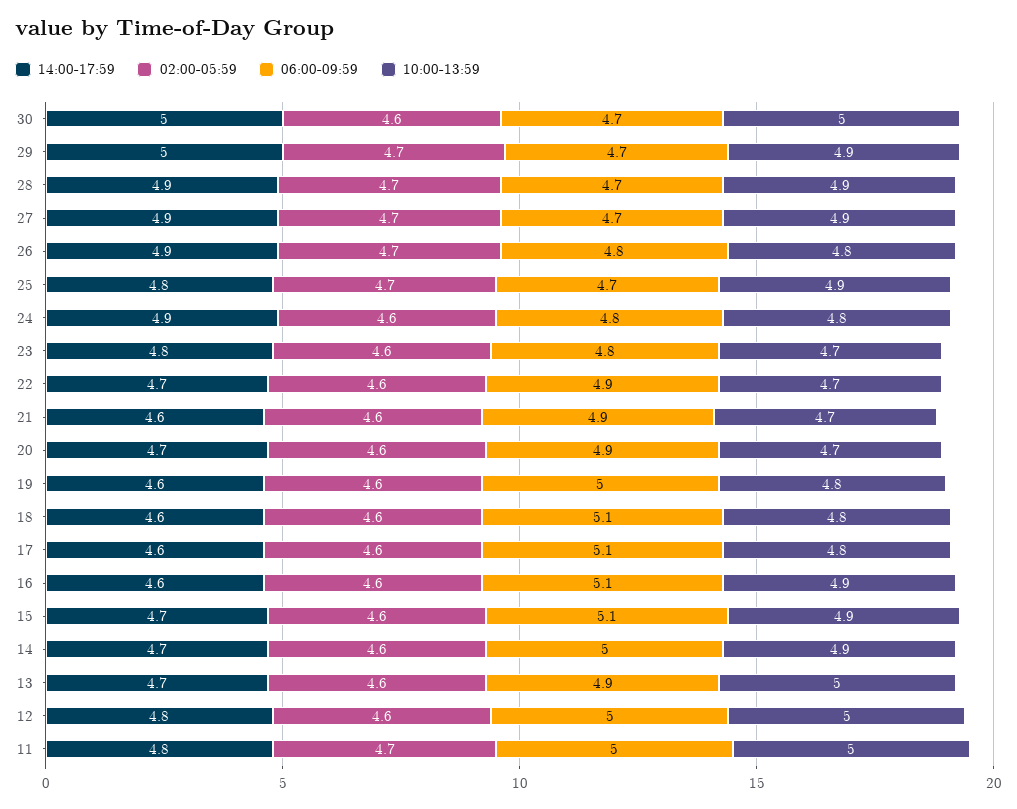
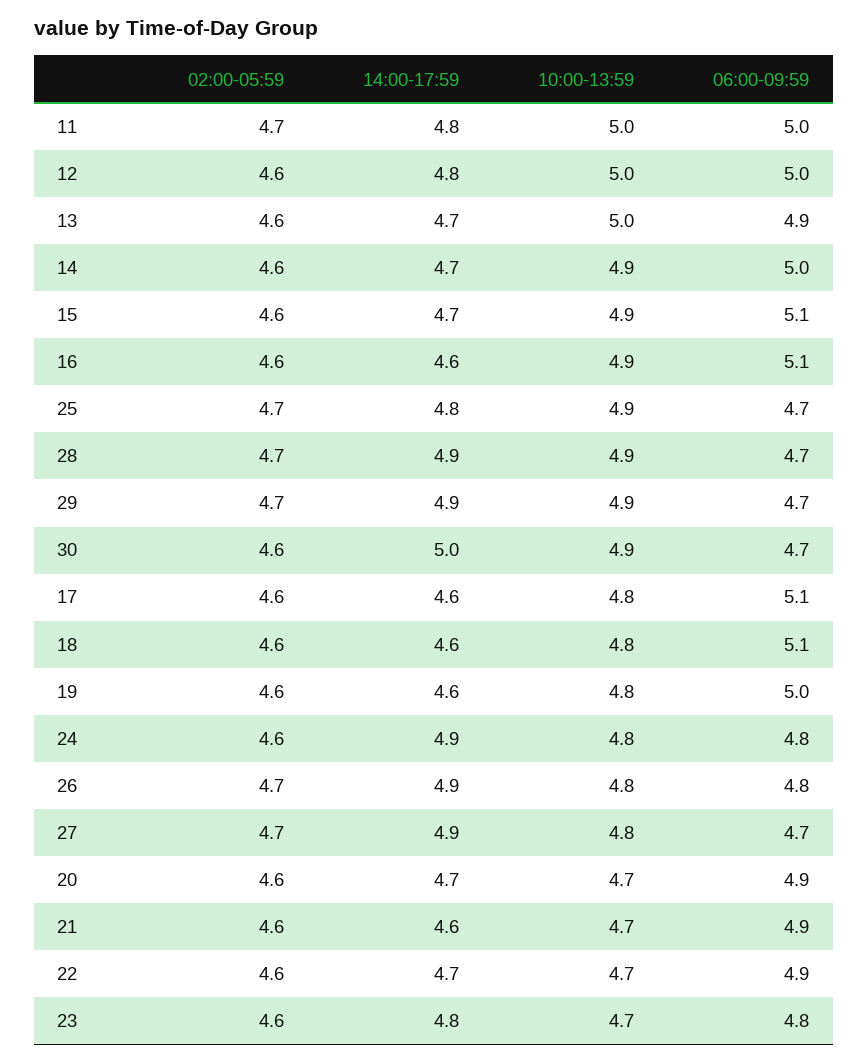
  {
    "14:00-17:59": {
      "30": 5,
-     "29": 5,
+     "29": 4.9,
      "28": 4.9,
      "27": 4.9,
      "26": 4.9,
      "25": 4.8,
      "24": 4.9,
      "23": 4.8,
      "22": 4.7,
      "21": 4.6,
      "20": 4.7,
      "19": 4.6,
      "18": 4.6,
      "17": 4.6,
      "16": 4.6,
      "15": 4.7,
      "14": 4.7,
      "13": 4.7,
      "12": 4.8,
      "11": 4.8
    },
    "02:00-05:59": {
      "30": 4.6,
      "29": 4.7,
      "28": 4.7,
      "27": 4.7,
      "26": 4.7,
      "25": 4.7,
      "24": 4.6,
      "23": 4.6,
      "22": 4.6,
      "21": 4.6,
      "20": 4.6,
      "19": 4.6,
      "18": 4.6,
      "17": 4.6,
      "16": 4.6,
      "15": 4.6,
      "14": 4.6,
      "13": 4.6,
      "12": 4.6,
      "11": 4.7
    },
    "06:00-09:59": {
      "30": 4.7,
      "29": 4.7,
      "28": 4.7,
      "27": 4.7,
      "26": 4.8,
      "25": 4.7,
      "24": 4.8,
      "23": 4.8,
      "22": 4.9,
      "21": 4.9,
      "20": 4.9,
      "19": 5,
      "18": 5.1,
      "17": 5.1,
      "16": 5.1,
      "15": 5.1,
      "14": 5,
      "13": 4.9,
      "12": 5,
      "11": 5
    },
    "10:00-13:59": {
-     "30": 5,
+     "30": 4.9,
      "29": 4.9,
      "28": 4.9,
-     "27": 4.9,
+     "27": 4.8,
      "26": 4.8,
      "25": 4.9,
      "24": 4.8,
      "23": 4.7,
      "22": 4.7,
      "21": 4.7,
      "20": 4.7,
      "19": 4.8,
      "18": 4.8,
      "17": 4.8,
      "16": 4.9,
      "15": 4.9,
      "14": 4.9,
      "13": 5,
      "12": 5,
      "11": 5
    }
  }

